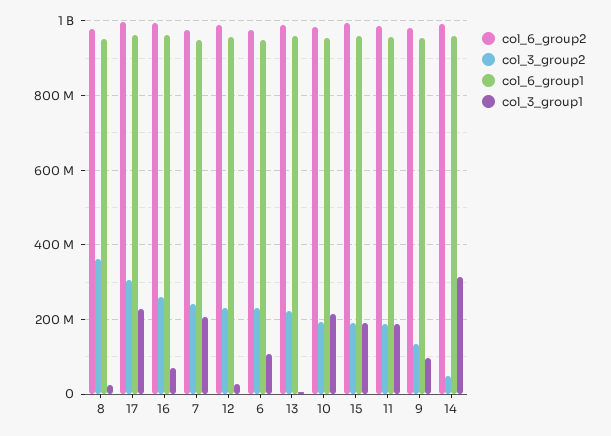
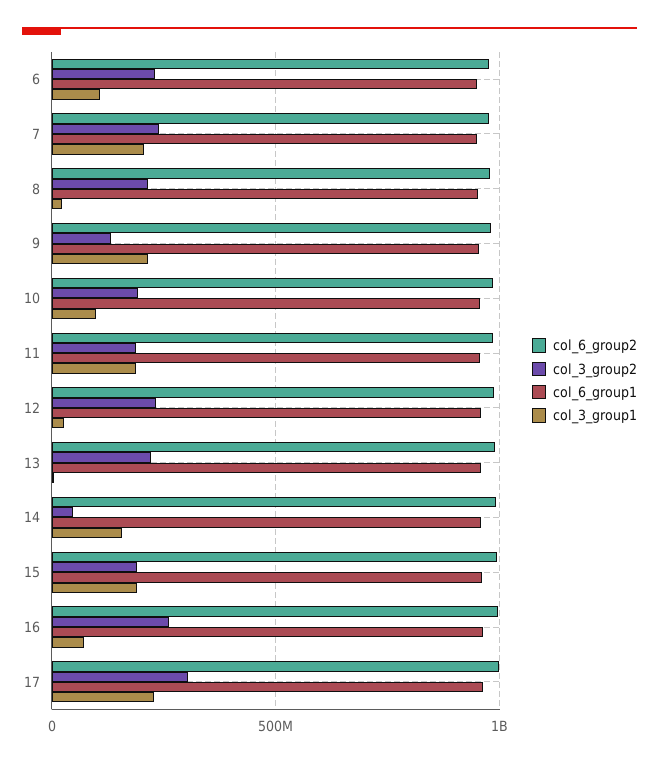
  {
    "col_6_group2": {
      "8": 980000000,
      "17": 1000000000,
      "16": 1000000000,
      "7": 980000000,
      "12": 980000000,
      "6": 980000000,
      "13": 980000000,
      "10": 980000000,
      "15": 1000000000,
      "11": 980000000,
      "9": 980000000,
      "14": 1000000000
    },
    "col_3_group2": {
-     "8": 360000000,
+     "8": 200000000,
      "17": 300000000,
      "16": 260000000,
      "7": 240000000,
      "12": 240000000,
      "6": 240000000,
      "13": 220000000,
      "10": 200000000,
      "15": 200000000,
      "11": 180000000,
      "9": 140000000,
      "14": 40000000
    },
    "col_6_group1": {
      "8": 960000000,
      "17": 960000000,
      "16": 960000000,
      "7": 960000000,
      "12": 960000000,
      "6": 940000000,
      "13": 960000000,
      "10": 960000000,
      "15": 960000000,
      "11": 960000000,
      "9": 960000000,
      "14": 960000000
    },
    "col_3_group1": {
      "8": 20000000,
      "17": 220000000,
      "16": 80000000,
      "7": 200000000,
      "12": 20000000,
      "6": 100000000,
      "13": 0,
-     "10": 220000000,
+     "10": 100000000,
      "15": 200000000,
      "11": 180000000,
-     "9": 100000000,
+     "9": 200000000,
-     "14": 320000000
+     "14": 150000000
    }
  }

